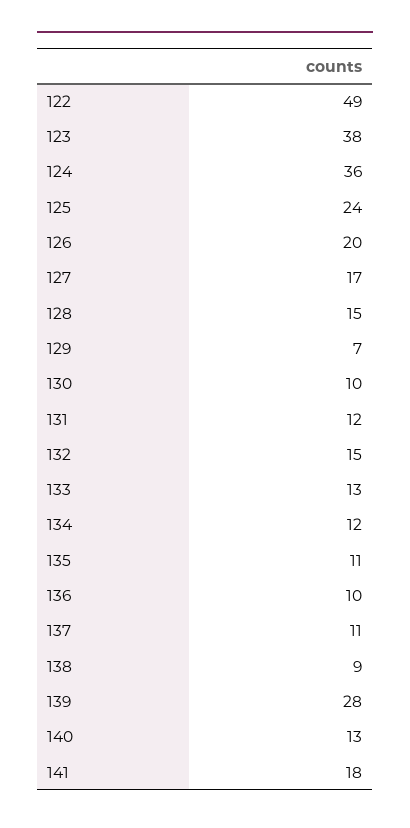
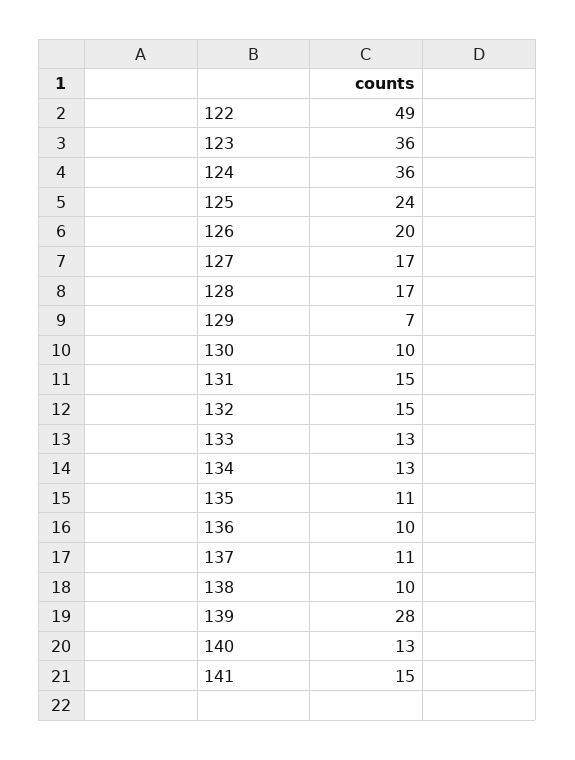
  {
    "122": 49,
-   "123": 38,
+   "123": 36,
    "124": 36,
    "125": 24,
    "126": 20,
    "127": 17,
-   "128": 15,
+   "128": 17,
    "129": 7,
    "130": 10,
-   "131": 12,
+   "131": 15,
    "132": 15,
    "133": 13,
-   "134": 12,
+   "134": 13,
    "135": 11,
    "136": 10,
    "137": 11,
-   "138": 9,
+   "138": 10,
    "139": 28,
    "140": 13,
-   "141": 18
+   "141": 15
  }

